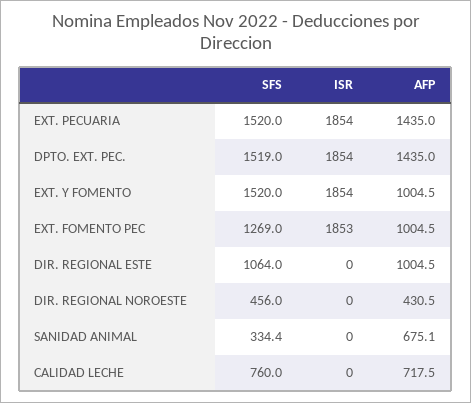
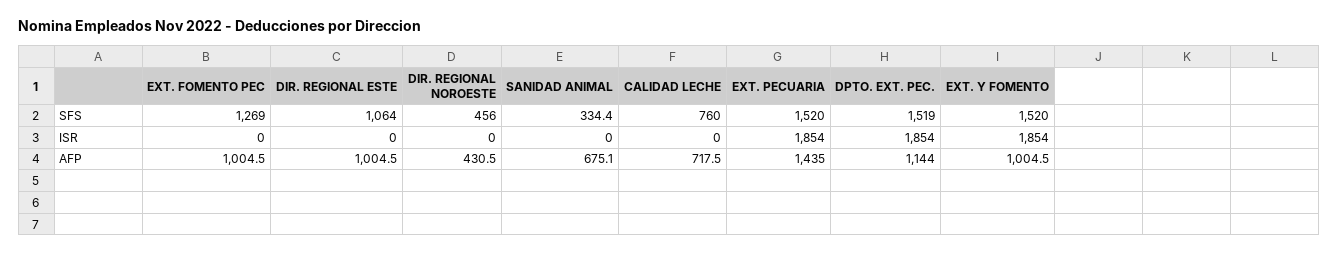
  {
    "SFS": {
      "EXT. PECUARIA": 1520,
      "DPTO. EXT. PEC.": 1519,
      "EXT. Y FOMENTO": 1520,
      "EXT. FOMENTO PEC": 1269,
      "DIR. REGIONAL ESTE": 1064,
      "DIR. REGIONAL NOROESTE": 456,
      "SANIDAD ANIMAL": 334.4,
      "CALIDAD LECHE": 760
    },
    "ISR": {
      "EXT. PECUARIA": 1854,
      "DPTO. EXT. PEC.": 1854,
      "EXT. Y FOMENTO": 1854,
-     "EXT. FOMENTO PEC": 1853,
+     "EXT. FOMENTO PEC": 0,
      "DIR. REGIONAL ESTE": 0,
      "DIR. REGIONAL NOROESTE": 0,
      "SANIDAD ANIMAL": 0,
      "CALIDAD LECHE": 0
    },
    "AFP": {
      "EXT. PECUARIA": 1435,
-     "DPTO. EXT. PEC.": 1435,
+     "DPTO. EXT. PEC.": 1144,
      "EXT. Y FOMENTO": 1004.5,
      "EXT. FOMENTO PEC": 1004.5,
      "DIR. REGIONAL ESTE": 1004.5,
      "DIR. REGIONAL NOROESTE": 430.5,
      "SANIDAD ANIMAL": 675.1,
      "CALIDAD LECHE": 717.5
    }
  }

